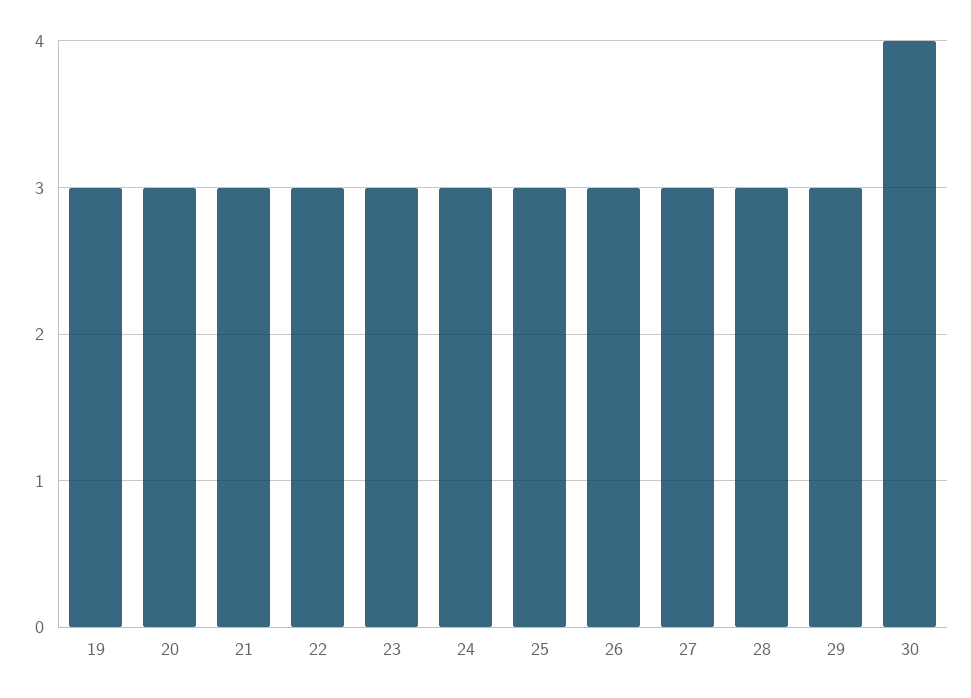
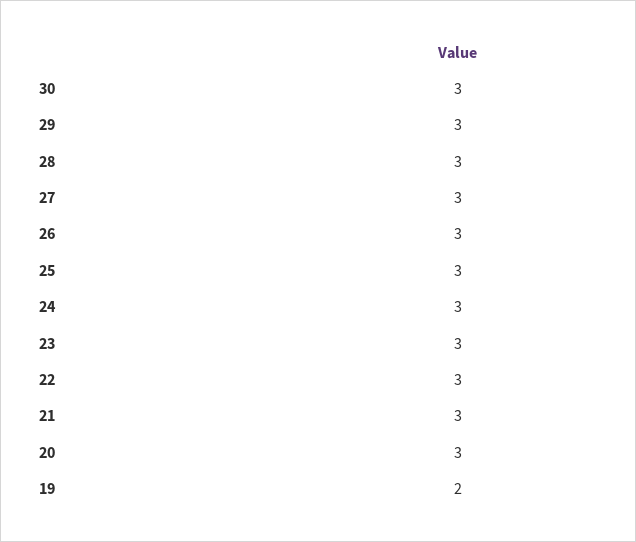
  {
-   "19": 3,
+   "19": 2,
    "20": 3,
    "21": 3,
    "22": 3,
    "23": 3,
    "24": 3,
    "25": 3,
    "26": 3,
    "27": 3,
    "28": 3,
    "29": 3,
-   "30": 4
+   "30": 3
  }

